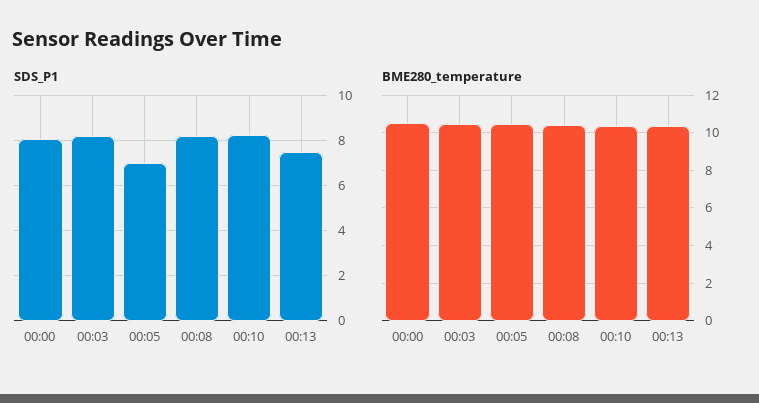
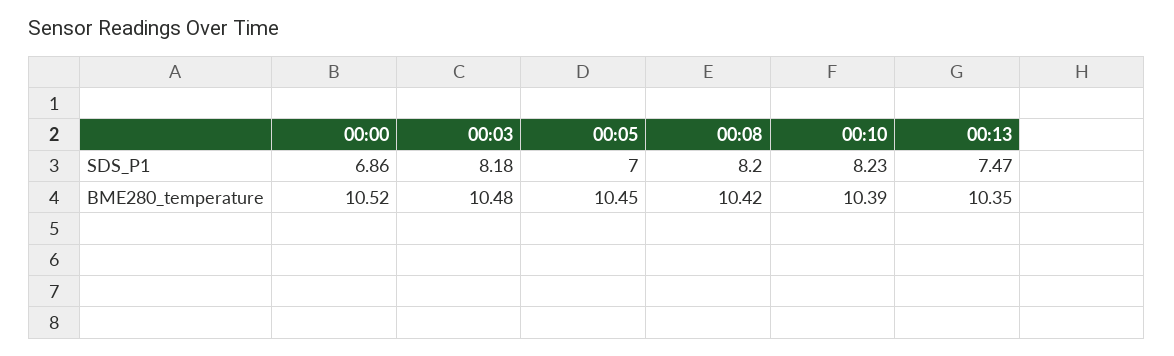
  {
    "SDS_P1": {
-     "00:00": 8,
+     "00:00": 6.86,
      "00:03": 8.18,
      "00:05": 7,
      "00:08": 8.2,
      "00:10": 8.23,
      "00:13": 7.47
    },
    "BME280_temperature": {
      "00:00": 10.52,
      "00:03": 10.48,
      "00:05": 10.45,
      "00:08": 10.42,
      "00:10": 10.39,
      "00:13": 10.35
    }
  }

